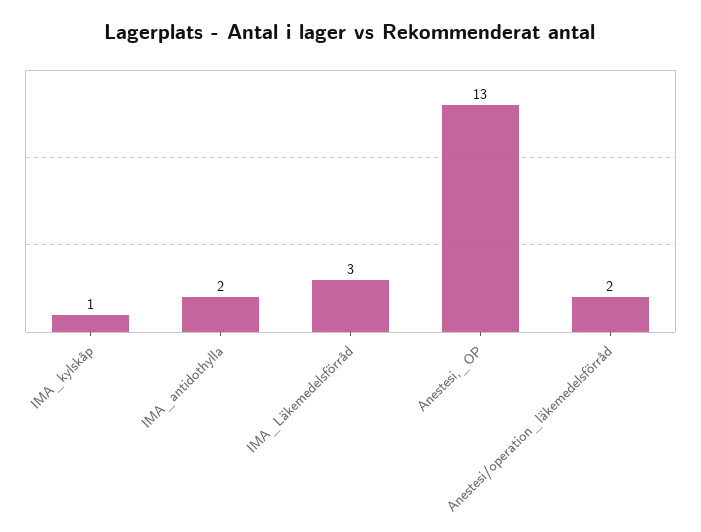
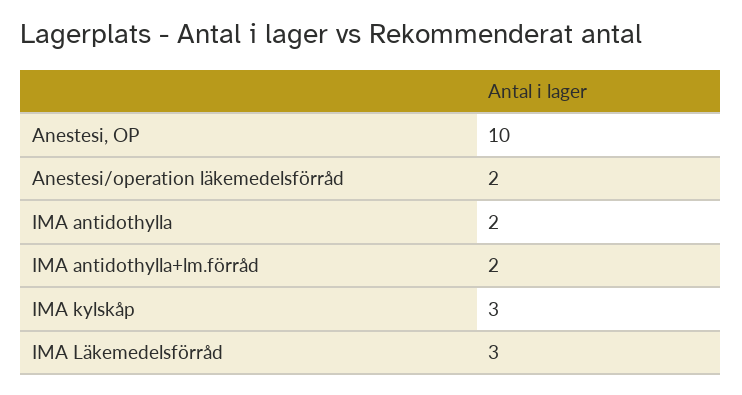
  {
-   "IMA_kylskåp": 1,
+   "IMA_kylskåp": 3,
    "IMA_antidothylla": 2,
    "IMA_Läkemedelsförråd": 3,
-   "Anestesi,_OP": 13,
+   "Anestesi,_OP": 10,
-   "Anestesi/operation_läkemedelsförråd": 2
+   "Anestesi/operation_läkemedelsförråd": 2,
+   "IMA antidothylla+lm.förråd": 2
  }

